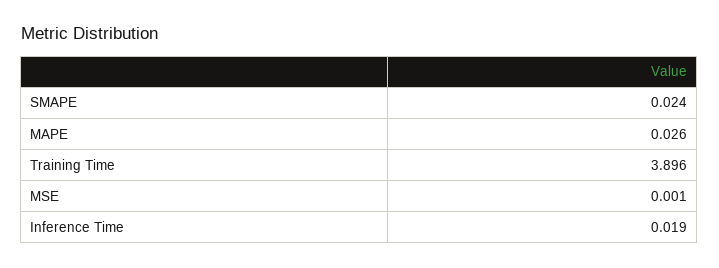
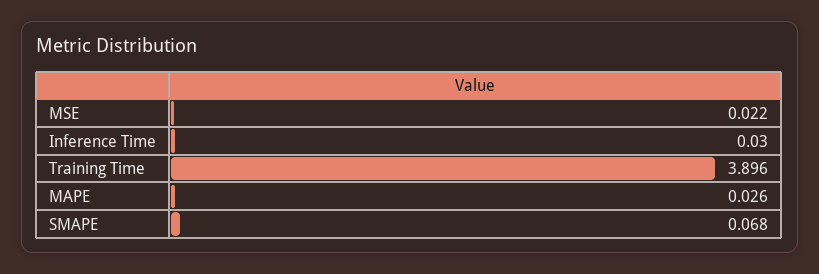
  {
-   "SMAPE": 0.024,
+   "SMAPE": 0.068,
    "MAPE": 0.026,
    "Training Time": 3.896,
-   "MSE": 0.001,
+   "MSE": 0.022,
-   "Inference Time": 0.019
+   "Inference Time": 0.03
  }

